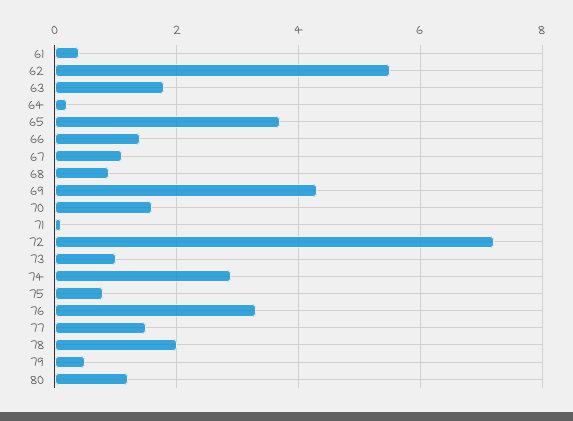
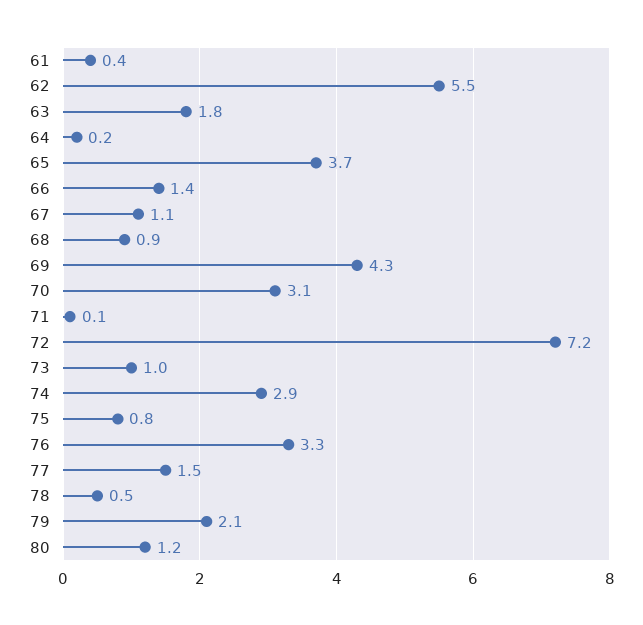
  {
    "61": 0.4,
    "62": 5.5,
    "63": 1.8,
    "64": 0.2,
    "65": 3.7,
    "66": 1.4,
    "67": 1.1,
    "68": 0.9,
    "69": 4.3,
-   "70": 1.5,
+   "70": 3.1,
    "71": 0.1,
    "72": 7.2,
    "73": 1,
    "74": 2.9,
    "75": 0.8,
    "76": 3.3,
    "77": 1.5,
-   "78": 2,
+   "78": 0.5,
-   "79": 0.5,
+   "79": 2.1,
    "80": 1.2
  }

